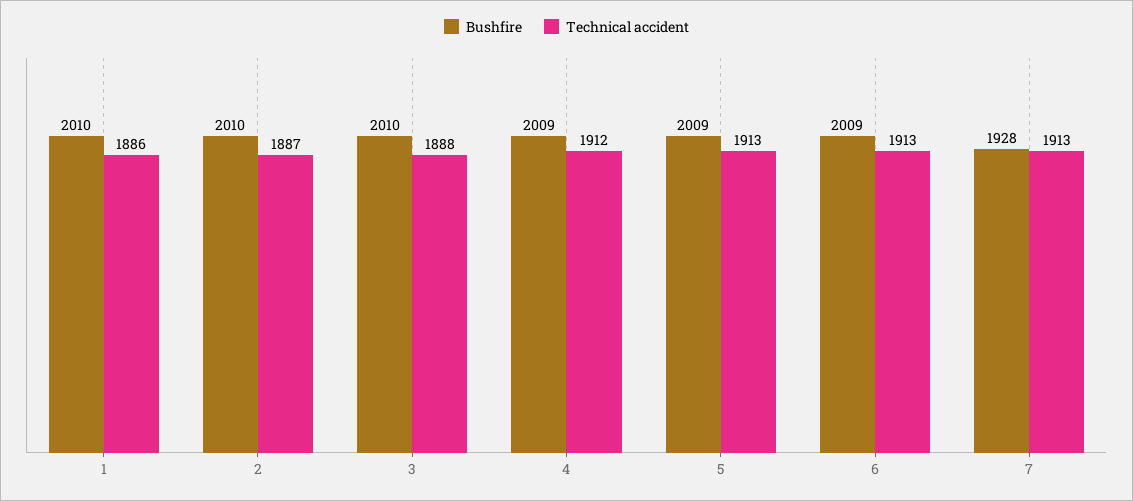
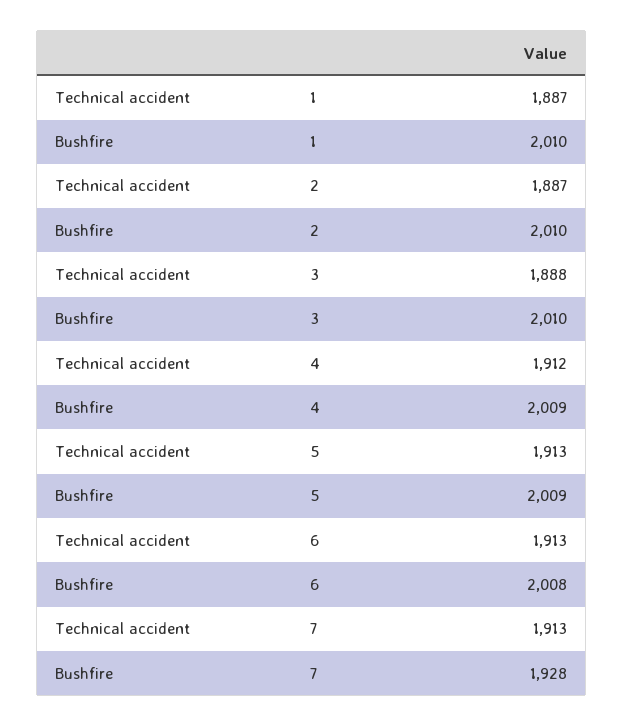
  {
    "Bushfire": {
      "1": 2010,
      "2": 2010,
      "3": 2010,
      "4": 2009,
      "5": 2009,
-     "6": 2009,
+     "6": 2008,
      "7": 1928
    },
    "Technical accident": {
-     "1": 1886,
+     "1": 1887,
      "2": 1887,
      "3": 1888,
      "4": 1912,
      "5": 1913,
      "6": 1913,
      "7": 1913
    }
  }

